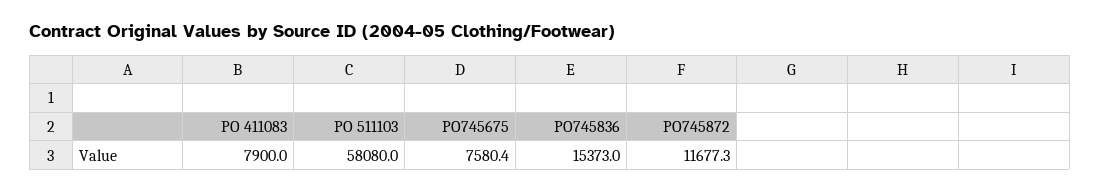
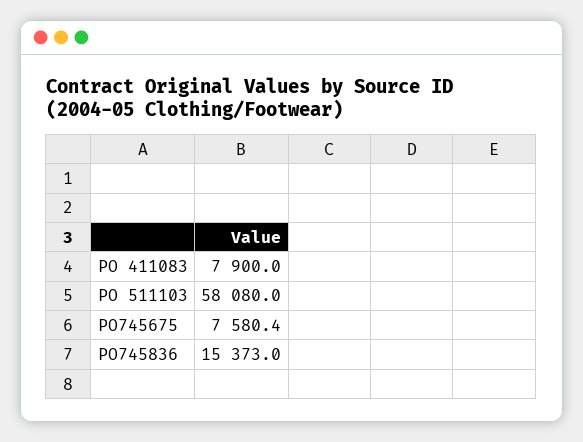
  {
    "PO 411083": 7900,
    "PO 511103": 58080,
    "PO745675": 7580.4,
-   "PO745836": 15373,
+   "PO745836": 15373
-   "PO745872": 11677.3
  }

